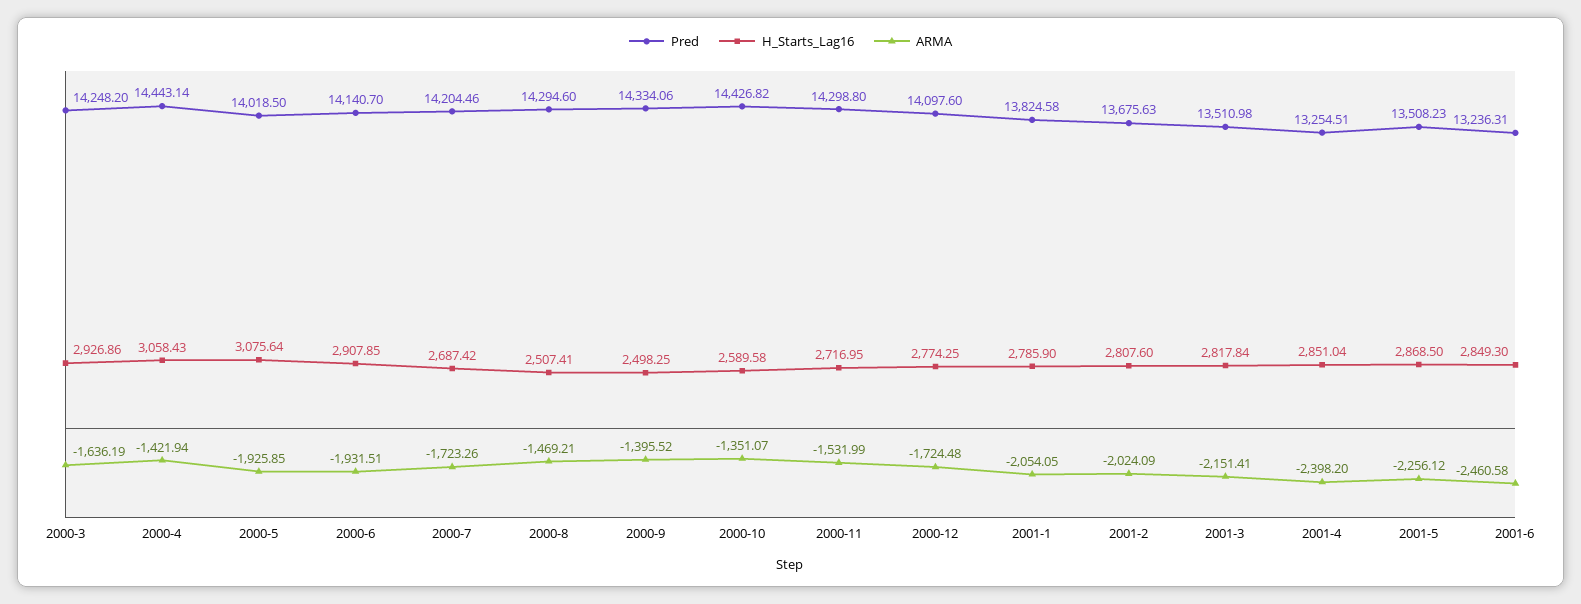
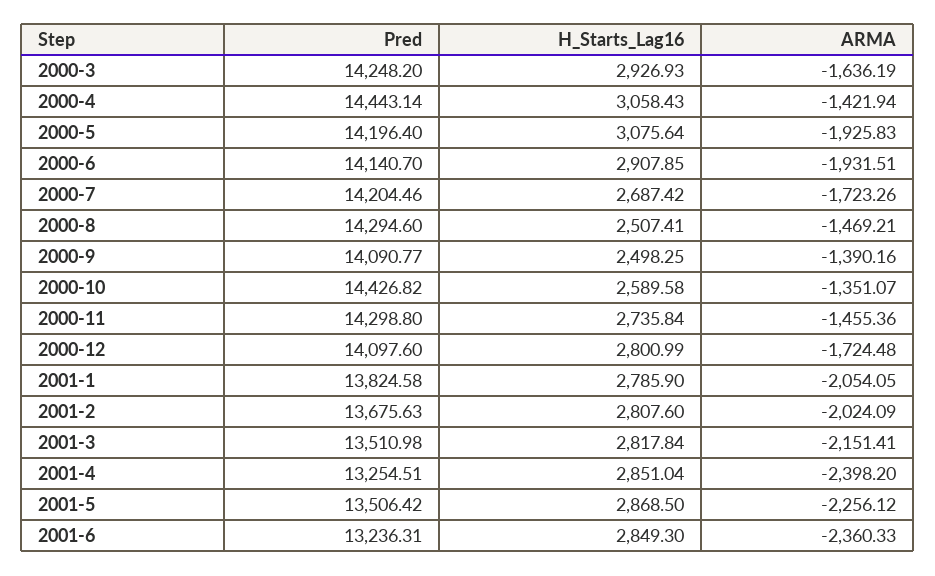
  {
    "Pred": {
      "2000-3": 14248.2,
      "2000-4": 14443.14,
-     "2000-5": 14018.5,
+     "2000-5": 14196.4,
      "2000-6": 14140.7,
      "2000-7": 14204.46,
      "2000-8": 14294.6,
-     "2000-9": 14334.06,
+     "2000-9": 14090.77,
      "2000-10": 14426.82,
      "2000-11": 14298.8,
      "2000-12": 14097.6,
      "2001-1": 13824.58,
      "2001-2": 13675.63,
      "2001-3": 13510.98,
      "2001-4": 13254.51,
-     "2001-5": 13508.23,
+     "2001-5": 13506.42,
      "2001-6": 13236.31
    },
    "H_Starts_Lag16": {
-     "2000-3": 2926.86,
+     "2000-3": 2926.93,
      "2000-4": 3058.43,
      "2000-5": 3075.64,
      "2000-6": 2907.85,
      "2000-7": 2687.42,
      "2000-8": 2507.41,
      "2000-9": 2498.25,
      "2000-10": 2589.58,
-     "2000-11": 2716.95,
+     "2000-11": 2735.84,
-     "2000-12": 2774.25,
+     "2000-12": 2800.99,
      "2001-1": 2785.9,
      "2001-2": 2807.6,
      "2001-3": 2817.84,
      "2001-4": 2851.04,
      "2001-5": 2868.5,
      "2001-6": 2849.3
    },
    "ARMA": {
      "2000-3": -1636.19,
      "2000-4": -1421.94,
-     "2000-5": -1925.85,
+     "2000-5": -1925.83,
      "2000-6": -1931.51,
      "2000-7": -1723.26,
      "2000-8": -1469.21,
-     "2000-9": -1395.52,
+     "2000-9": -1390.16,
      "2000-10": -1351.07,
-     "2000-11": -1531.99,
+     "2000-11": -1455.36,
      "2000-12": -1724.48,
      "2001-1": -2054.05,
      "2001-2": -2024.09,
      "2001-3": -2151.41,
      "2001-4": -2398.2,
      "2001-5": -2256.12,
-     "2001-6": -2460.58
+     "2001-6": -2360.33
    }
  }

